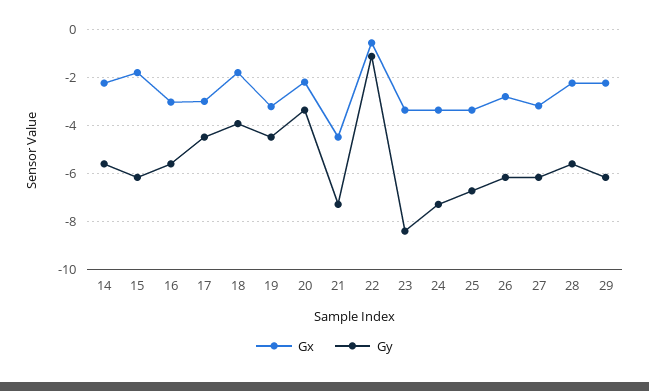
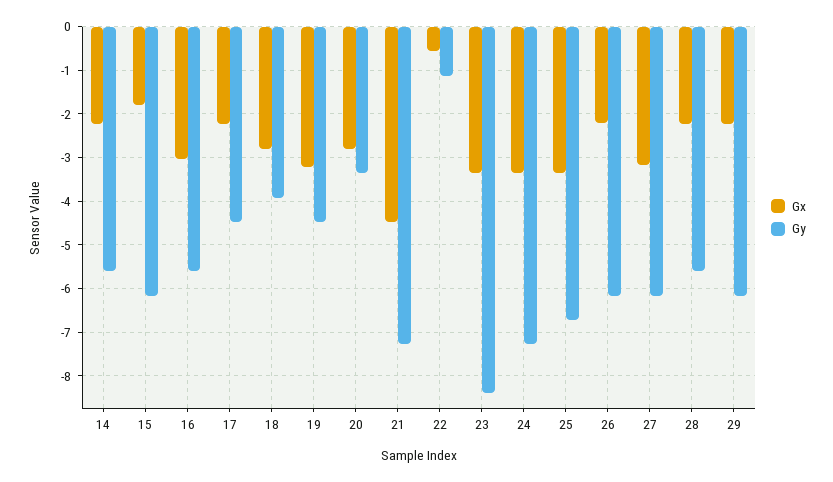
  {
    "Gx": {
      "14": -2.2,
      "15": -1.8,
      "16": -3,
-     "17": -3,
+     "17": -2.2,
-     "18": -1.75,
+     "18": -2.8,
      "19": -3.2,
-     "20": -2.25,
+     "20": -2.8,
      "21": -4.4,
      "22": -0.6,
      "23": -3.4,
      "24": -3.4,
      "25": -3.4,
-     "26": -2.75,
+     "26": -2.2,
      "27": -3.2,
      "28": -2.2,
      "29": -2.2
    },
    "Gy": {
      "14": -5.6,
      "15": -6.2,
      "16": -5.6,
      "17": -4.4,
      "18": -4,
      "19": -4.4,
      "20": -3.4,
      "21": -7.2,
      "22": -1.2,
      "23": -8.4,
      "24": -7.2,
      "25": -6.8,
      "26": -6.2,
      "27": -6.2,
      "28": -5.6,
      "29": -6.2
    }
  }

